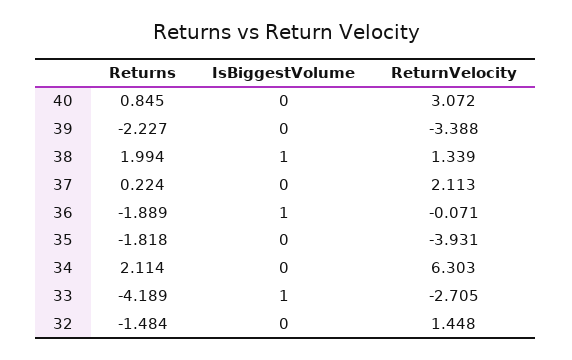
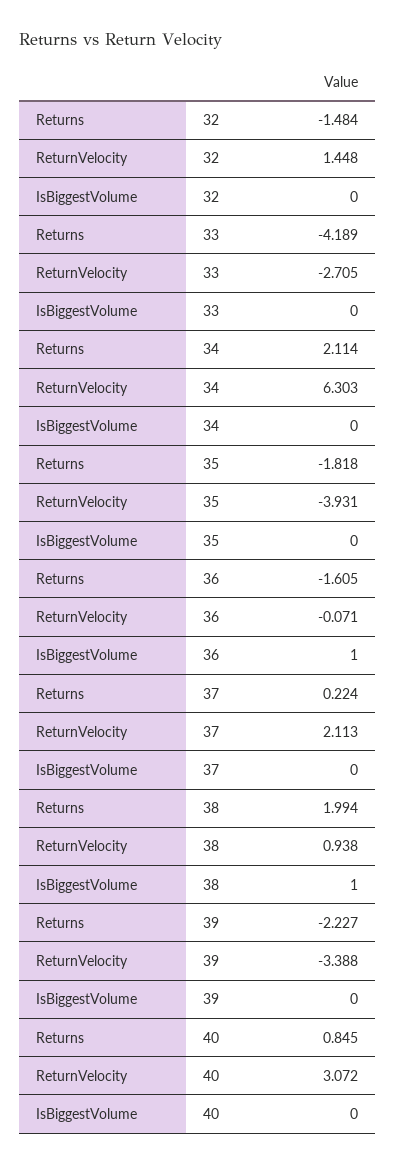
  {
    "Returns": {
      "40": 0.845,
      "39": -2.227,
      "38": 1.994,
      "37": 0.224,
-     "36": -1.889,
+     "36": -1.605,
      "35": -1.818,
      "34": 2.114,
      "33": -4.189,
      "32": -1.484
    },
    "IsBiggestVolume": {
      "40": 0,
      "39": 0,
      "38": 1,
      "37": 0,
      "36": 1,
      "35": 0,
      "34": 0,
-     "33": 1,
+     "33": 0,
      "32": 0
    },
    "ReturnVelocity": {
      "40": 3.072,
      "39": -3.388,
-     "38": 1.339,
+     "38": 0.938,
      "37": 2.113,
      "36": -0.071,
      "35": -3.931,
      "34": 6.303,
      "33": -2.705,
      "32": 1.448
    }
  }

